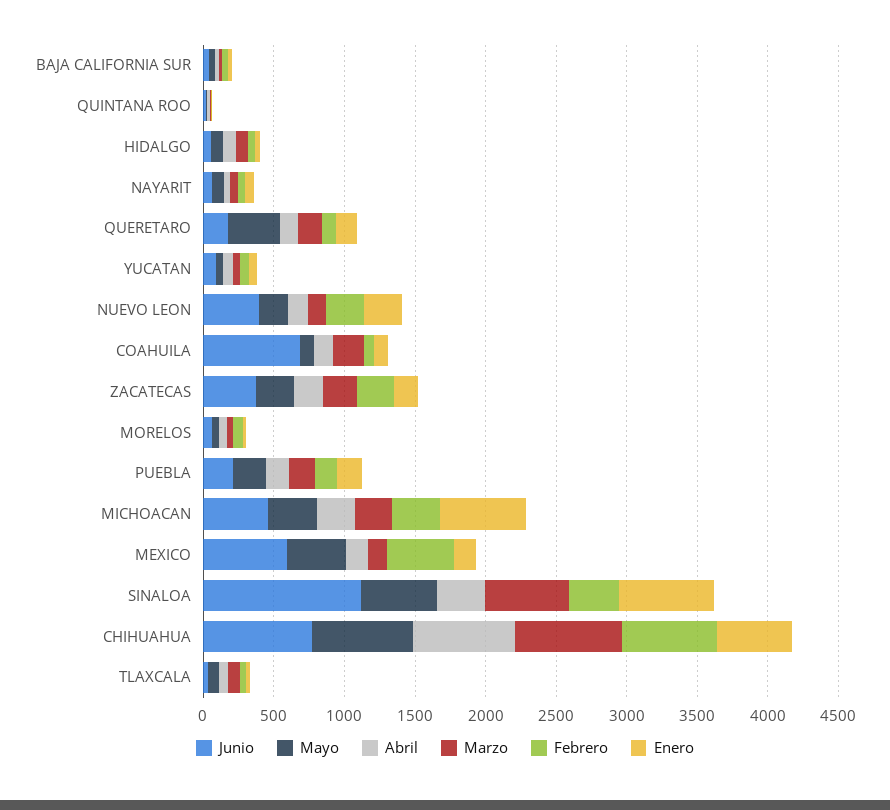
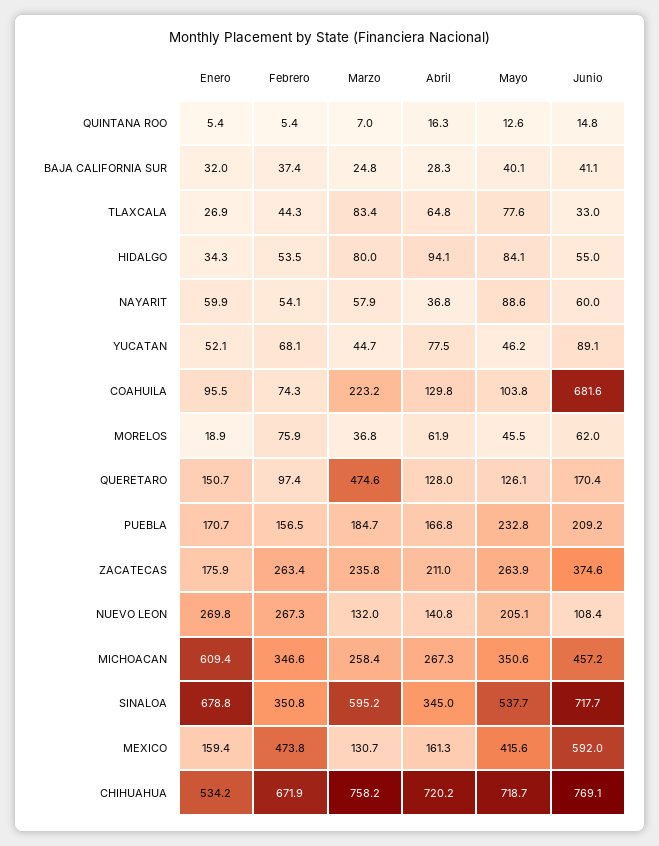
  {
    "Junio": {
      "BAJA CALIFORNIA SUR": 41.1,
      "QUINTANA ROO": 14.8,
      "HIDALGO": 55,
      "NAYARIT": 60,
      "QUERETARO": 170.4,
      "YUCATAN": 89.1,
-     "NUEVO LEON": 400,
+     "NUEVO LEON": 108.4,
      "COAHUILA": 681.6,
      "ZACATECAS": 374.6,
      "MORELOS": 62,
      "PUEBLA": 209.2,
      "MICHOACAN": 457.2,
      "MEXICO": 592,
-     "SINALOA": 1100,
+     "SINALOA": 717.7,
      "CHIHUAHUA": 769.1,
      "TLAXCALA": 33
    },
    "Mayo": {
      "BAJA CALIFORNIA SUR": 40.1,
      "QUINTANA ROO": 12.6,
      "HIDALGO": 84.1,
      "NAYARIT": 88.6,
-     "QUERETARO": 400,
+     "QUERETARO": 126.1,
      "YUCATAN": 46.2,
      "NUEVO LEON": 205.1,
      "COAHUILA": 103.8,
      "ZACATECAS": 263.9,
      "MORELOS": 45.5,
      "PUEBLA": 232.8,
      "MICHOACAN": 350.6,
      "MEXICO": 415.6,
      "SINALOA": 537.7,
      "CHIHUAHUA": 718.7,
      "TLAXCALA": 77.6
    },
    "Abril": {
      "BAJA CALIFORNIA SUR": 28.3,
      "QUINTANA ROO": 16.3,
      "HIDALGO": 94.1,
      "NAYARIT": 36.8,
      "QUERETARO": 128,
      "YUCATAN": 77.5,
      "NUEVO LEON": 140.8,
      "COAHUILA": 129.8,
      "ZACATECAS": 211,
      "MORELOS": 61.9,
      "PUEBLA": 166.8,
      "MICHOACAN": 267.3,
      "MEXICO": 161.3,
      "SINALOA": 345,
      "CHIHUAHUA": 720.2,
      "TLAXCALA": 64.8
    },
    "Marzo": {
      "BAJA CALIFORNIA SUR": 24.8,
      "QUINTANA ROO": 7,
      "HIDALGO": 80,
      "NAYARIT": 57.9,
-     "QUERETARO": 200,
+     "QUERETARO": 474.6,
      "YUCATAN": 44.7,
      "NUEVO LEON": 132,
      "COAHUILA": 223.2,
      "ZACATECAS": 235.8,
      "MORELOS": 36.8,
      "PUEBLA": 184.7,
      "MICHOACAN": 258.4,
      "MEXICO": 130.7,
      "SINALOA": 595.2,
      "CHIHUAHUA": 758.2,
      "TLAXCALA": 83.4
    },
    "Febrero": {
      "BAJA CALIFORNIA SUR": 37.4,
      "QUINTANA ROO": 5.4,
      "HIDALGO": 53.5,
      "NAYARIT": 54.1,
      "QUERETARO": 97.4,
      "YUCATAN": 68.1,
      "NUEVO LEON": 267.3,
      "COAHUILA": 74.3,
      "ZACATECAS": 263.4,
      "MORELOS": 75.9,
      "PUEBLA": 156.5,
      "MICHOACAN": 346.6,
      "MEXICO": 473.8,
      "SINALOA": 350.8,
      "CHIHUAHUA": 671.9,
      "TLAXCALA": 44.3
    },
    "Enero": {
      "BAJA CALIFORNIA SUR": 32,
      "QUINTANA ROO": 5.4,
      "HIDALGO": 34.3,
      "NAYARIT": 59.9,
      "QUERETARO": 150.7,
      "YUCATAN": 52.1,
      "NUEVO LEON": 269.8,
      "COAHUILA": 95.5,
      "ZACATECAS": 175.9,
      "MORELOS": 18.9,
      "PUEBLA": 170.7,
      "MICHOACAN": 609.4,
      "MEXICO": 159.4,
      "SINALOA": 678.8,
      "CHIHUAHUA": 534.2,
      "TLAXCALA": 26.9
    }
  }

